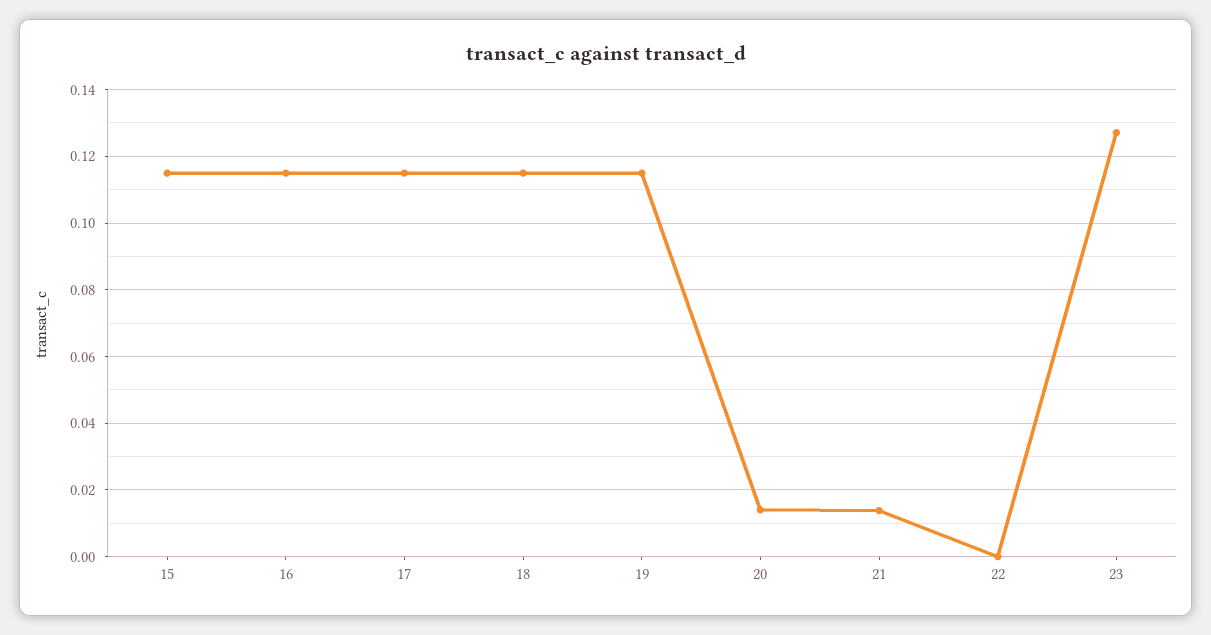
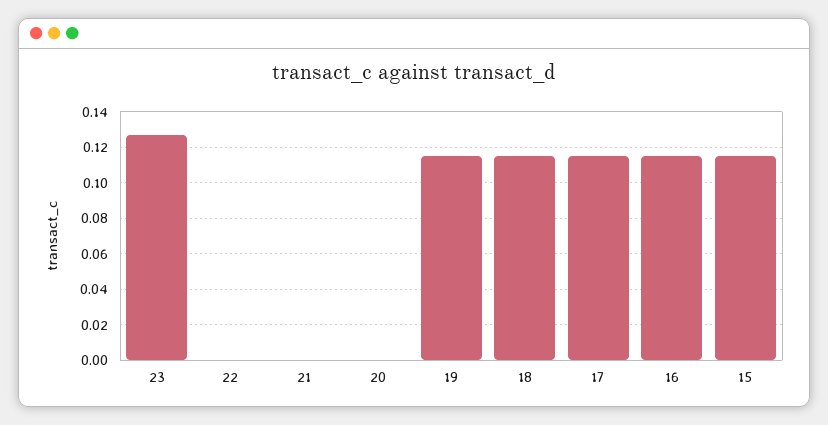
  {
    "15": 0.116,
    "16": 0.116,
    "17": 0.116,
    "18": 0.116,
    "19": 0.116,
-   "20": 0.014,
+   "20": 0,
-   "21": 0.014,
+   "21": 0,
    "22": 0,
    "23": 0.128
  }

